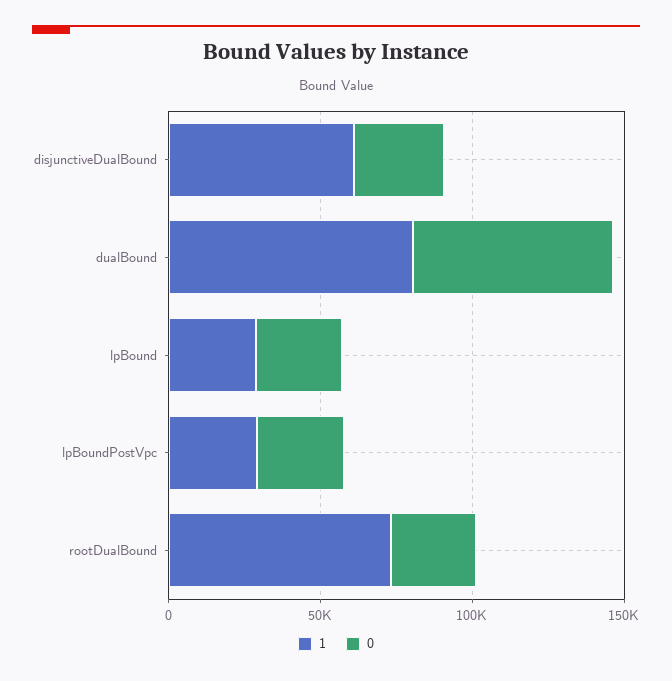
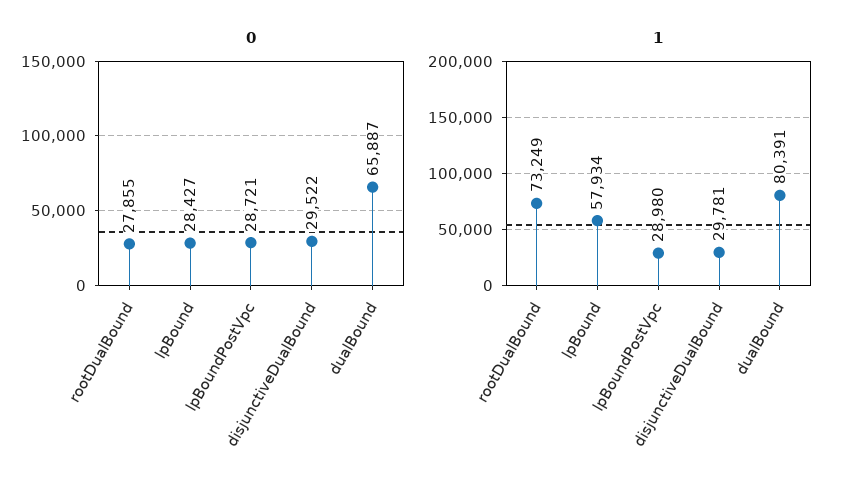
  {
    "1": {
-     "disjunctiveDualBound": 60000,
+     "disjunctiveDualBound": 29781,
      "dualBound": 80391,
-     "lpBound": 30000,
+     "lpBound": 57934,
      "lpBoundPostVpc": 28980,
      "rootDualBound": 73249
    },
    "0": {
      "disjunctiveDualBound": 29522,
      "dualBound": 65887,
      "lpBound": 28427,
      "lpBoundPostVpc": 28721,
      "rootDualBound": 27855
    }
  }

